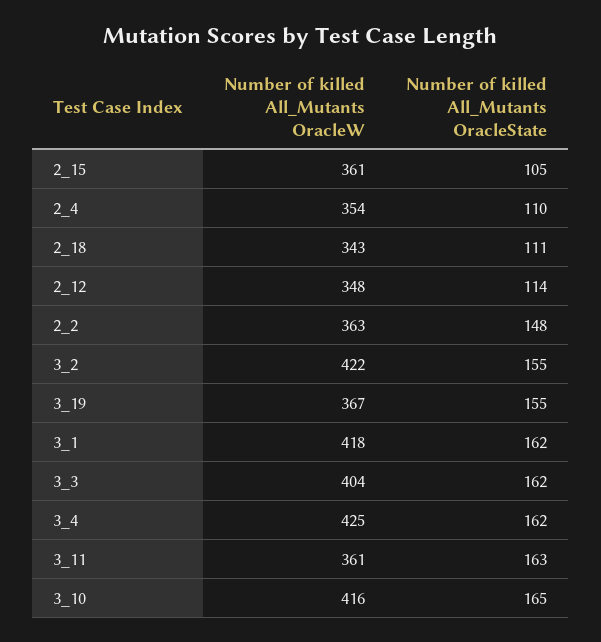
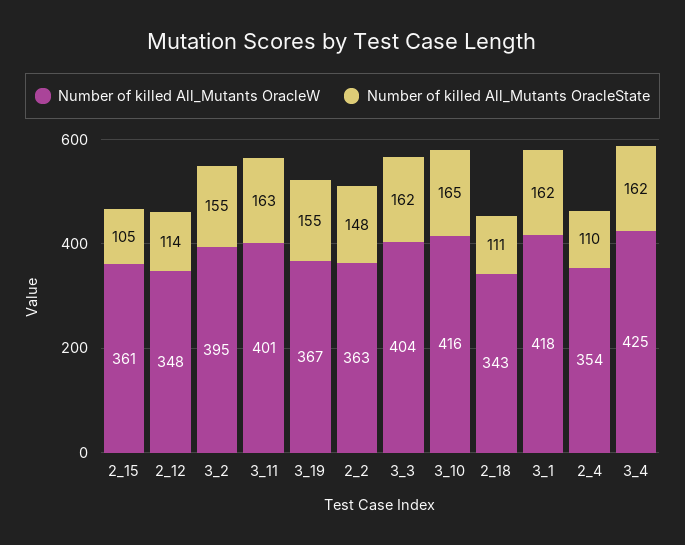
  {
    "Number of killed All_Mutants OracleW": {
      "2_15": 361,
      "2_4": 354,
      "2_18": 343,
      "2_12": 348,
      "2_2": 363,
-     "3_2": 422,
+     "3_2": 395,
      "3_19": 367,
      "3_1": 418,
      "3_3": 404,
      "3_4": 425,
-     "3_11": 361,
+     "3_11": 401,
      "3_10": 416
    },
    "Number of killed All_Mutants OracleState": {
      "2_15": 105,
      "2_4": 110,
      "2_18": 111,
      "2_12": 114,
      "2_2": 148,
      "3_2": 155,
      "3_19": 155,
      "3_1": 162,
      "3_3": 162,
      "3_4": 162,
      "3_11": 163,
      "3_10": 165
    }
  }

